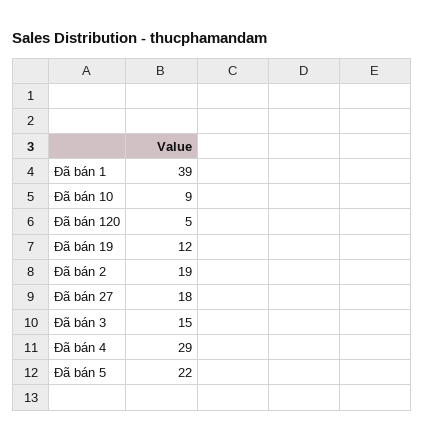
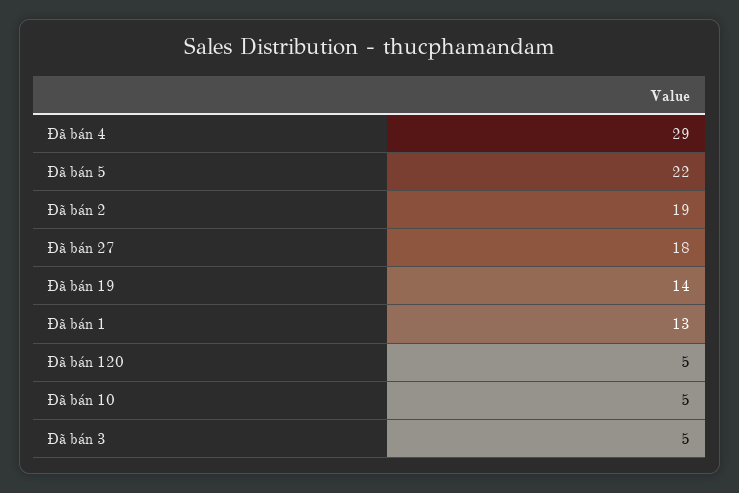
  {
-   "Đã bán 1": 39,
+   "Đã bán 1": 13,
-   "Đã bán 10": 9,
+   "Đã bán 10": 5,
    "Đã bán 120": 5,
-   "Đã bán 19": 12,
+   "Đã bán 19": 14,
    "Đã bán 2": 19,
    "Đã bán 27": 18,
-   "Đã bán 3": 15,
+   "Đã bán 3": 5,
    "Đã bán 4": 29,
    "Đã bán 5": 22
  }

